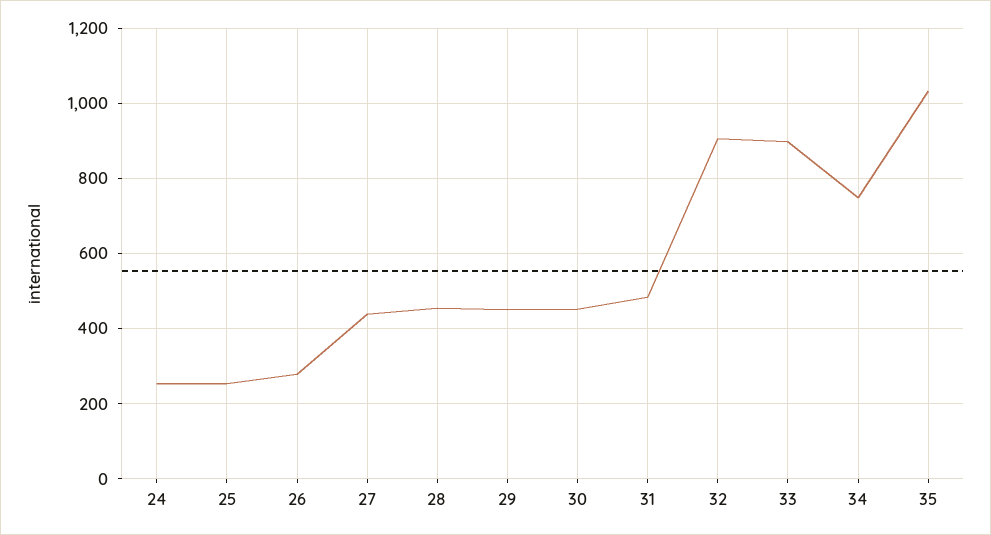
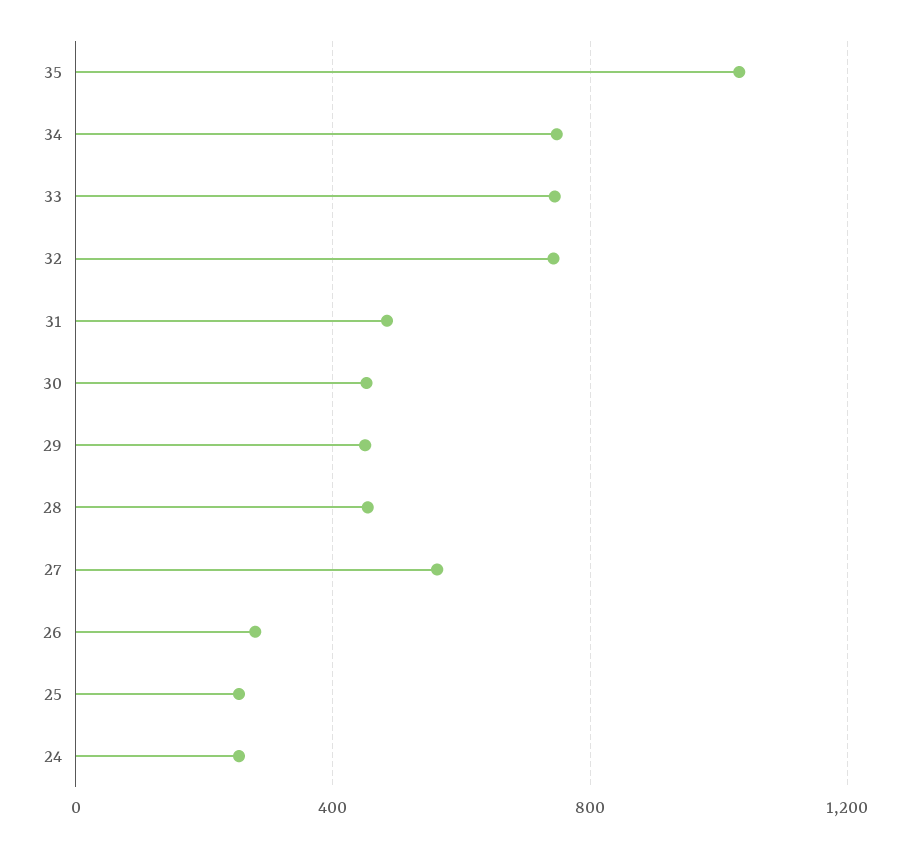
  {
    "24": 260,
    "25": 260,
    "26": 280,
-   "27": 440,
+   "27": 550,
    "28": 460,
    "29": 460,
    "30": 460,
    "31": 480,
-   "32": 900,
+   "32": 750,
-   "33": 900,
+   "33": 750,
    "34": 740,
    "35": 1040
  }

